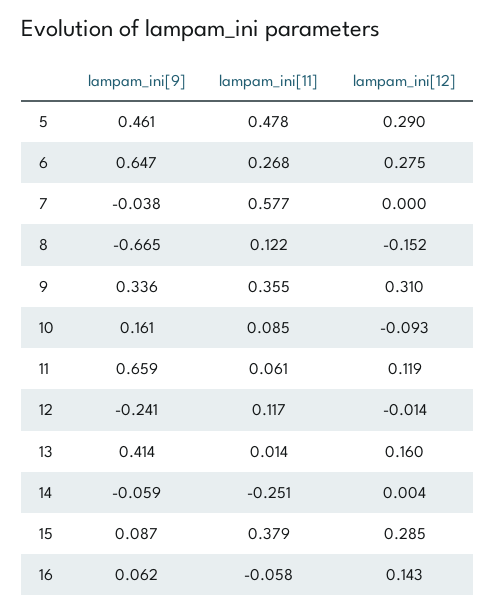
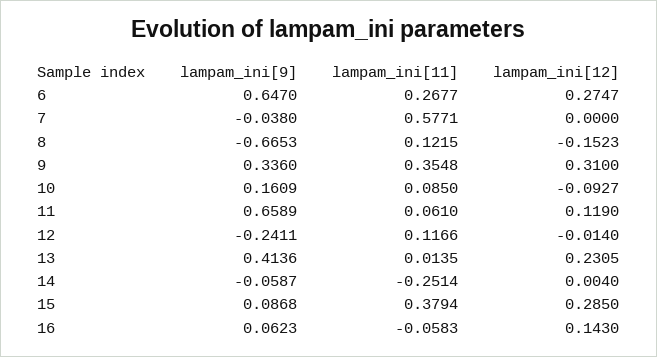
  {
    "lampam_ini[9]": {
-     "5": 0.461,
      "6": 0.647,
      "7": -0.038,
      "8": -0.6653,
      "9": 0.336,
      "10": 0.1609,
      "11": 0.6589,
      "12": -0.2411,
      "13": 0.4136,
      "14": -0.0587,
      "15": 0.0868,
      "16": 0.0623
    },
    "lampam_ini[11]": {
-     "5": 0.478,
      "6": 0.2677,
      "7": 0.5771,
      "8": 0.1215,
      "9": 0.3548,
      "10": 0.085,
      "11": 0.061,
      "12": 0.1166,
      "13": 0.0135,
      "14": -0.2514,
      "15": 0.3794,
      "16": -0.0583
    },
    "lampam_ini[12]": {
-     "5": 0.29,
      "6": 0.2747,
      "7": 0,
      "8": -0.1523,
      "9": 0.31,
      "10": -0.0927,
      "11": 0.119,
      "12": -0.014,
-     "13": 0.16,
+     "13": 0.2305,
      "14": 0.004,
      "15": 0.285,
      "16": 0.143
    }
  }

